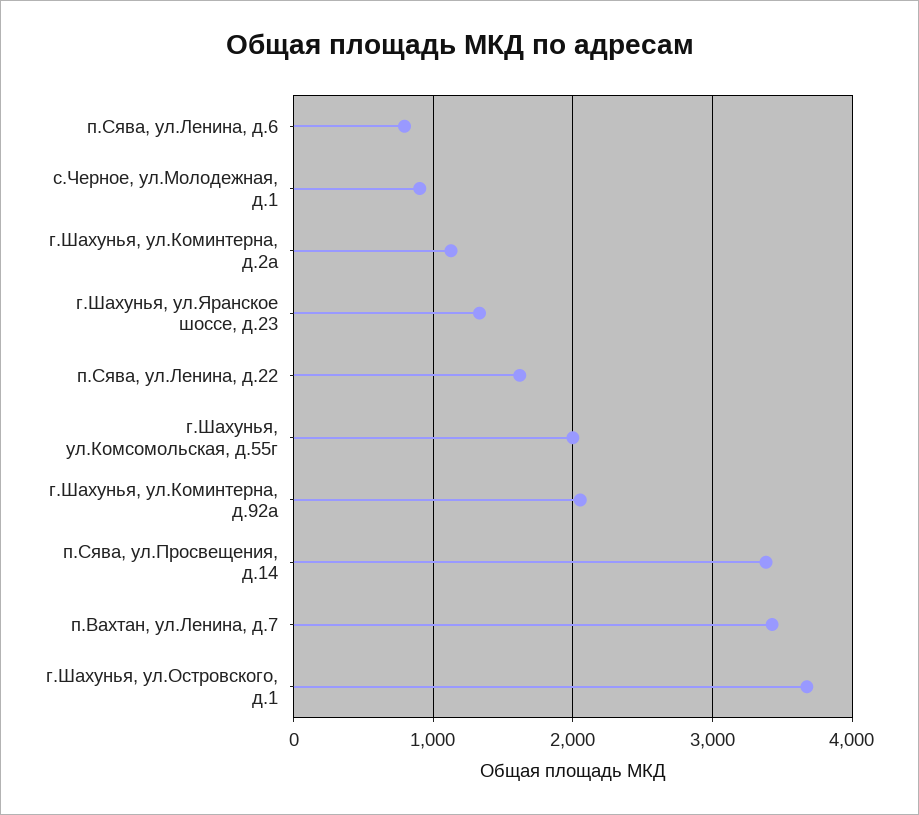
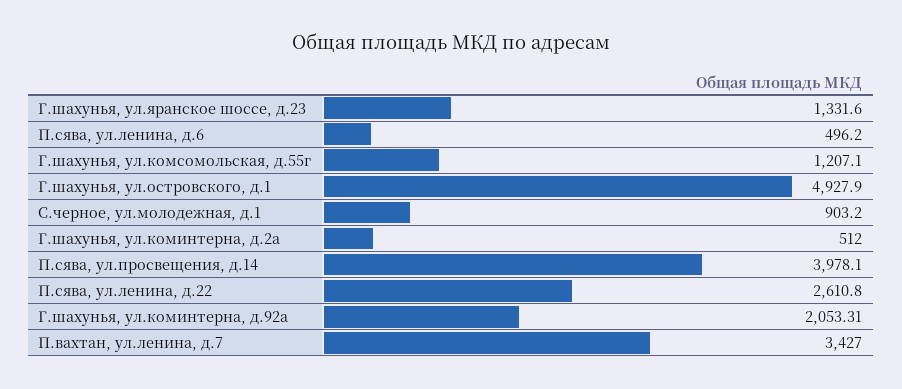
  {
-   "п.Сява, ул.Ленина, д.6": 800,
+   "п.Сява, ул.Ленина, д.6": 496.2,
    "с.Черное, ул.Молодежная, д.1": 903.2,
-   "г.Шахунья, ул.Коминтерна, д.2а": 1100,
+   "г.Шахунья, ул.Коминтерна, д.2а": 512,
    "г.Шахунья, ул.Яранское шоссе, д.23": 1331.6,
-   "п.Сява, ул.Ленина, д.22": 1600,
+   "п.Сява, ул.Ленина, д.22": 2610.8,
-   "г.Шахунья, ул.Комсомольская, д.55г": 2000,
+   "г.Шахунья, ул.Комсомольская, д.55г": 1207.1,
    "г.Шахунья, ул.Коминтерна, д.92а": 2053.31,
-   "п.Сява, ул.Просвещения, д.14": 3400,
+   "п.Сява, ул.Просвещения, д.14": 3978.1,
    "п.Вахтан, ул.Ленина, д.7": 3427,
-   "г.Шахунья, ул.Островского, д.1": 3700
+   "г.Шахунья, ул.Островского, д.1": 4927.9
  }

